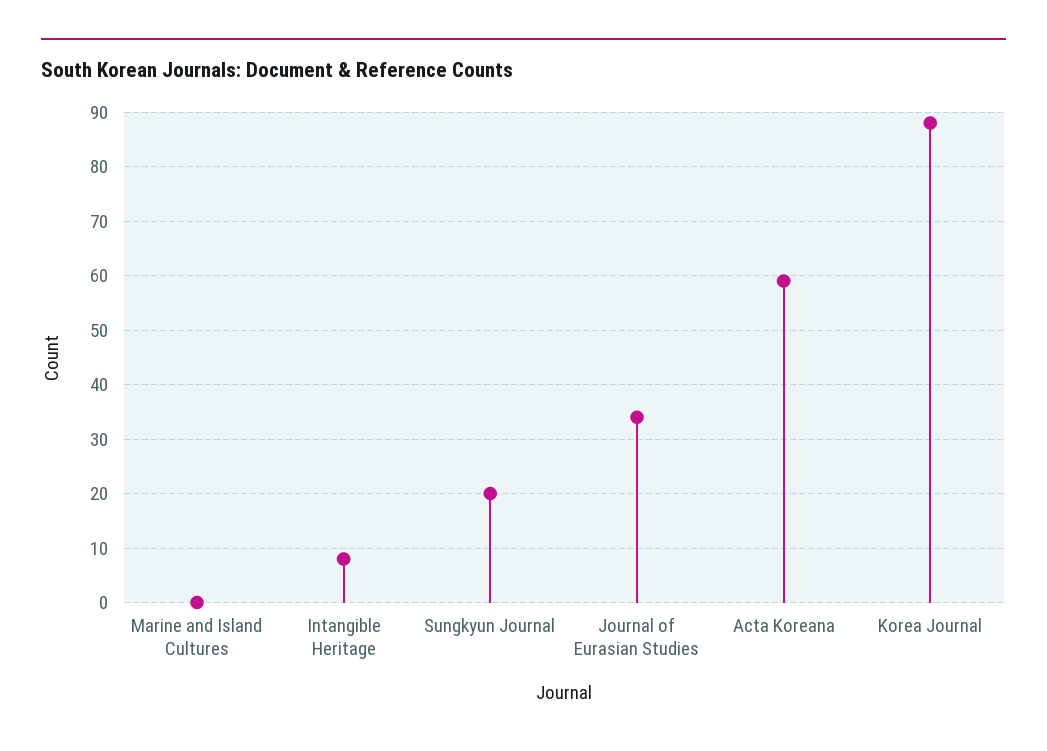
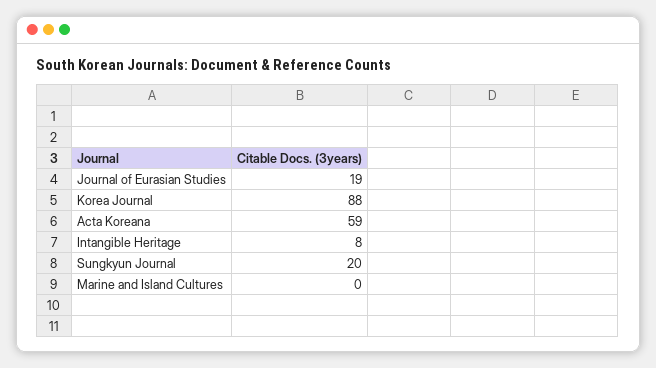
  {
    "Marine and Island Cultures": 0,
    "Intangible Heritage": 8,
    "Sungkyun Journal": 20,
-   "Journal of Eurasian Studies": 35,
+   "Journal of Eurasian Studies": 19,
    "Acta Koreana": 59,
    "Korea Journal": 88
  }

